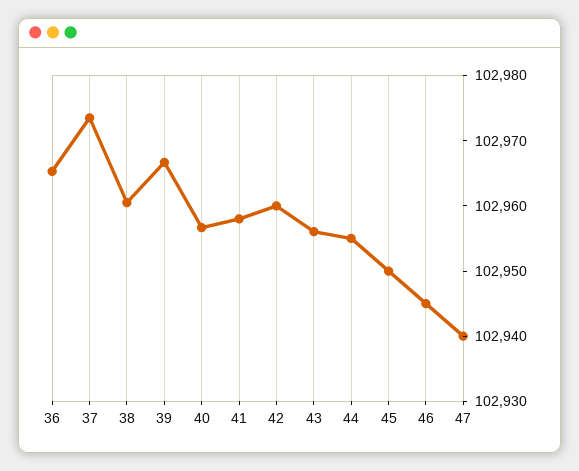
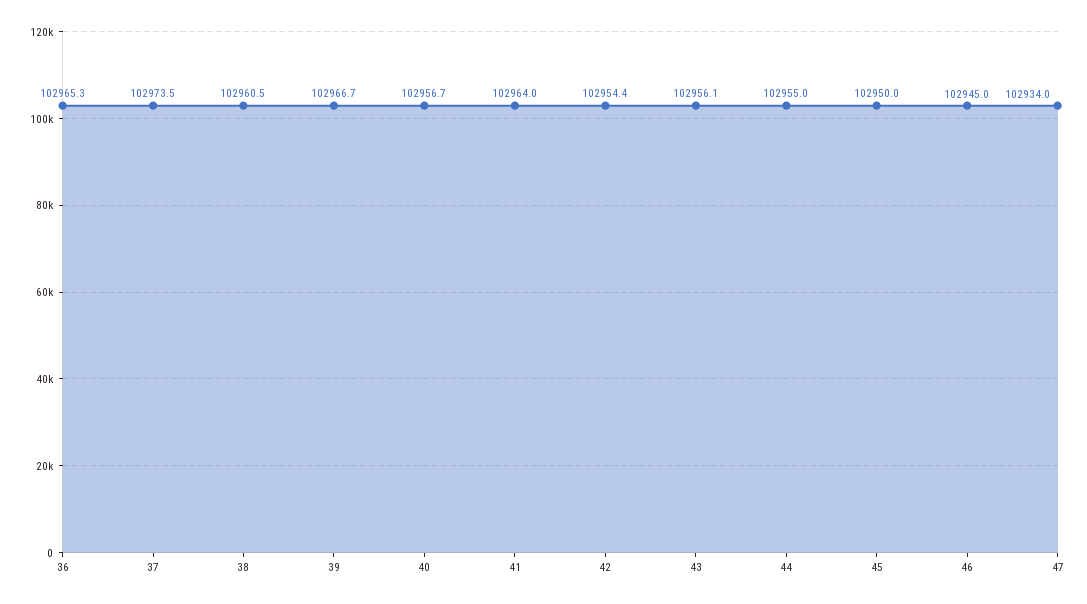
  {
    "36": 102965.3,
    "37": 102973.5,
    "38": 102960.5,
    "39": 102966.7,
    "40": 102956.7,
-   "41": 102958,
+   "41": 102964,
-   "42": 102960,
+   "42": 102954.4,
    "43": 102956.1,
    "44": 102955,
    "45": 102950,
    "46": 102945,
-   "47": 102940
+   "47": 102934
  }

